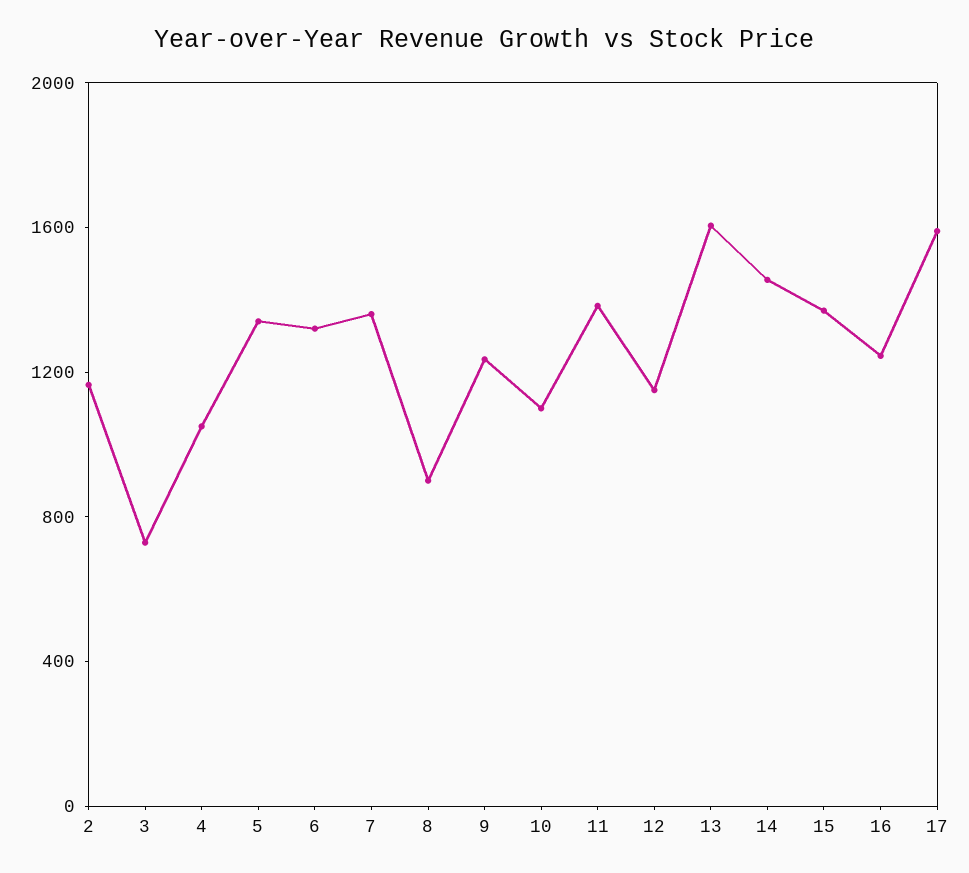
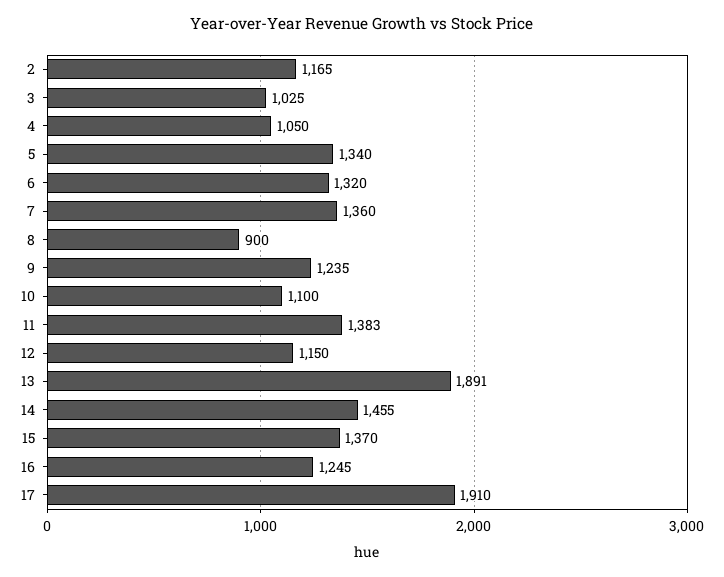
  {
    "2": 1165,
-   "3": 700,
+   "3": 1025,
    "4": 1050,
    "5": 1340,
    "6": 1320,
    "7": 1360,
    "8": 900,
    "9": 1235,
    "10": 1100,
    "11": 1383,
    "12": 1150,
-   "13": 1600,
+   "13": 1891,
    "14": 1455,
    "15": 1370,
    "16": 1245,
-   "17": 1600
+   "17": 1910
  }

